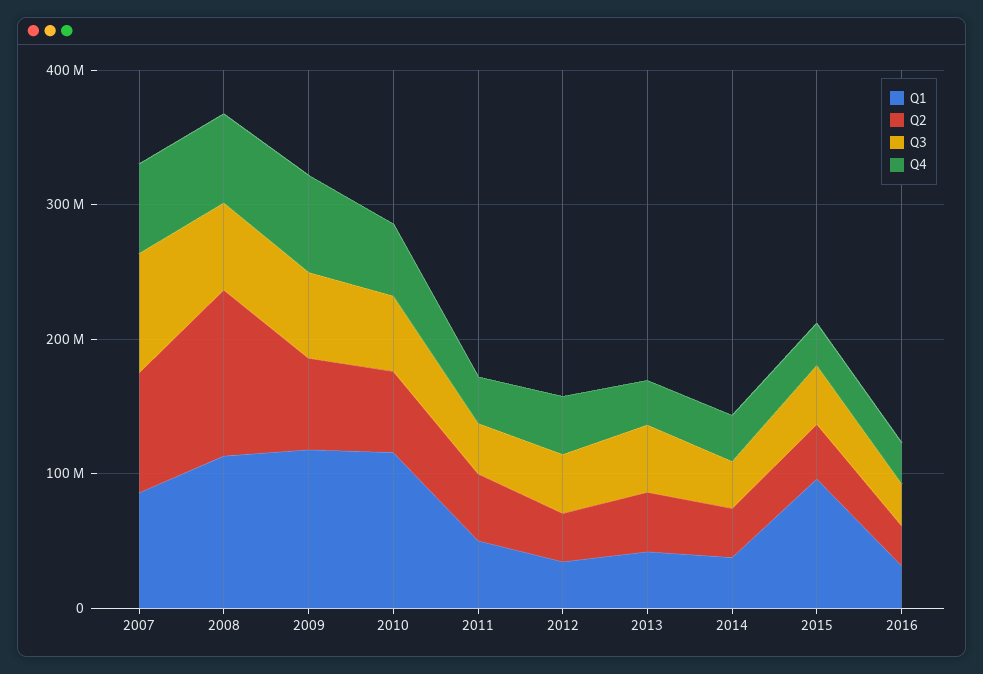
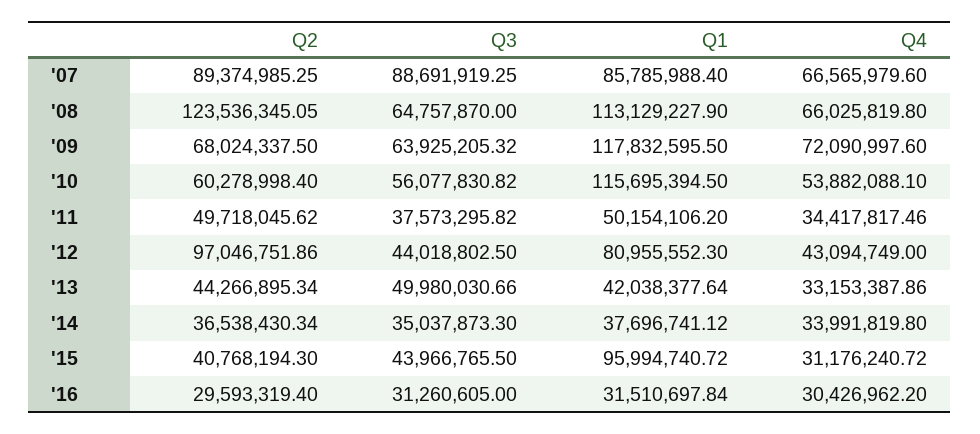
  {
    "Q1": {
      "2007": 85785988.4,
      "2008": 113129227.9,
      "2009": 117832595.5,
      "2010": 115695394.5,
      "2011": 50154106.2,
-     "2012": 40000000,
+     "2012": 80955552.3,
      "2013": 42038377.64,
      "2014": 37696741.12,
      "2015": 95994740.72,
      "2016": 31510697.84
    },
    "Q2": {
      "2007": 89374985.25,
      "2008": 123536345.05,
      "2009": 68024337.5,
      "2010": 60278998.4,
      "2011": 49718045.62,
-     "2012": 40000000,
+     "2012": 97046751.86,
      "2013": 44266895.34,
      "2014": 36538430.34,
      "2015": 40768194.3,
      "2016": 29593319.4
    },
    "Q3": {
      "2007": 88691919.25,
      "2008": 64757870,
      "2009": 63925205.32,
      "2010": 56077830.82,
      "2011": 37573295.82,
      "2012": 44018802.5,
      "2013": 49980030.66,
      "2014": 35037873.3,
      "2015": 43966765.5,
      "2016": 31260605
    },
    "Q4": {
      "2007": 66565979.6,
      "2008": 66025819.8,
      "2009": 72090997.6,
      "2010": 53882088.1,
      "2011": 34417817.46,
      "2012": 43094749,
      "2013": 33153387.86,
      "2014": 33991819.8,
      "2015": 31176240.72,
      "2016": 30426962.2
    }
  }

